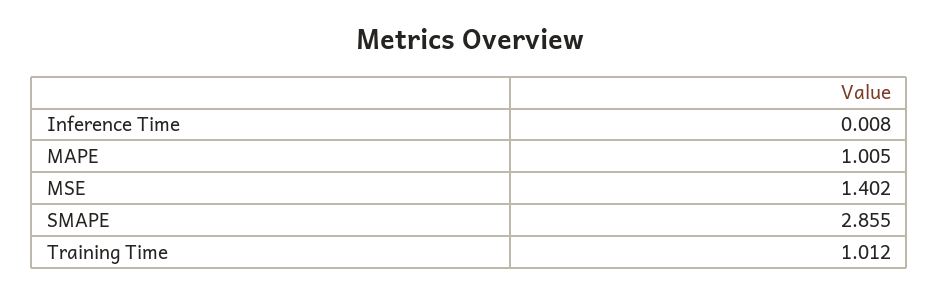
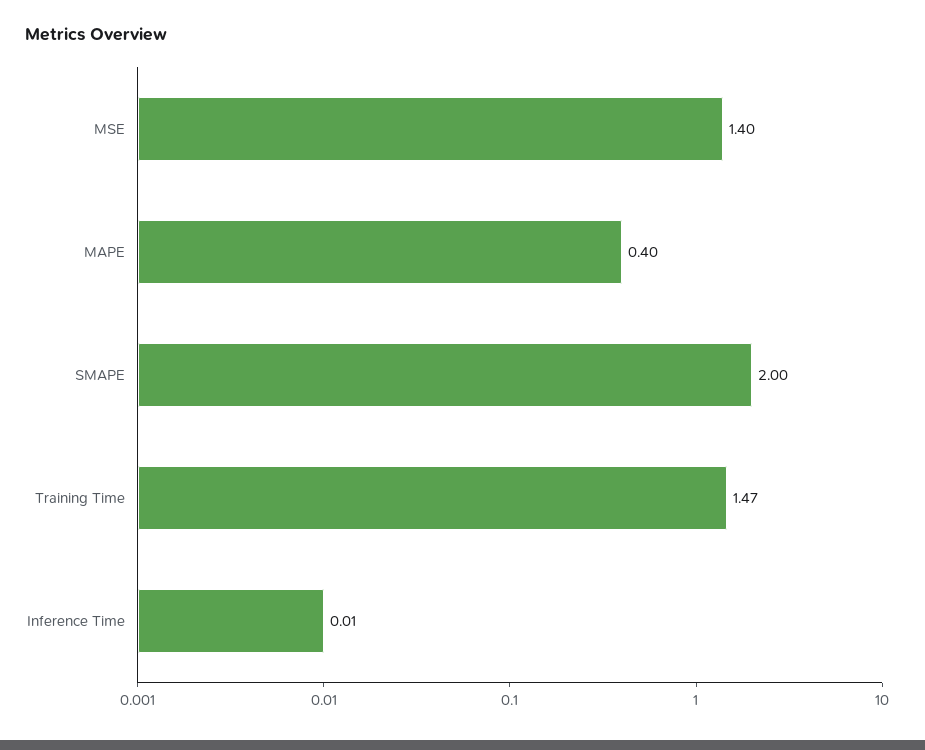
  {
    "Inference Time": 0.008,
-   "MAPE": 1.005,
+   "MAPE": 0.4,
    "MSE": 1.402,
-   "SMAPE": 2.855,
+   "SMAPE": 2,
-   "Training Time": 1.012
+   "Training Time": 1.47
  }

